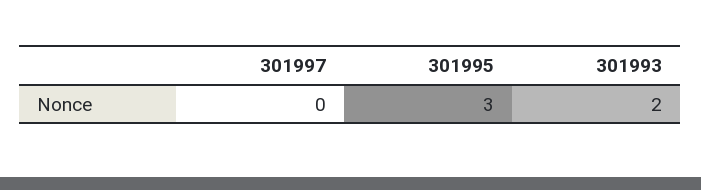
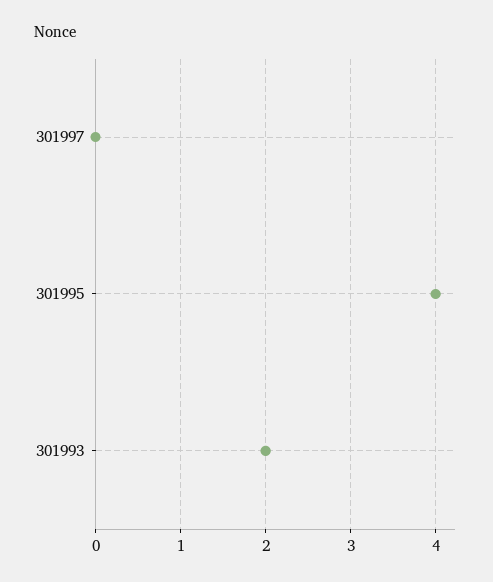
  {
    "301997": 0,
-   "301995": 3,
+   "301995": 4,
    "301993": 2
  }

